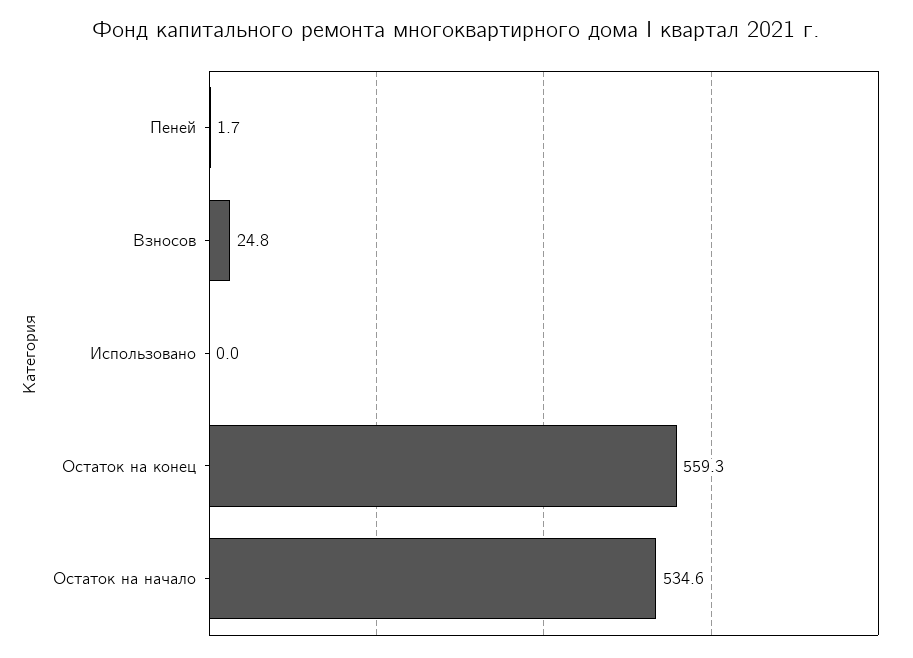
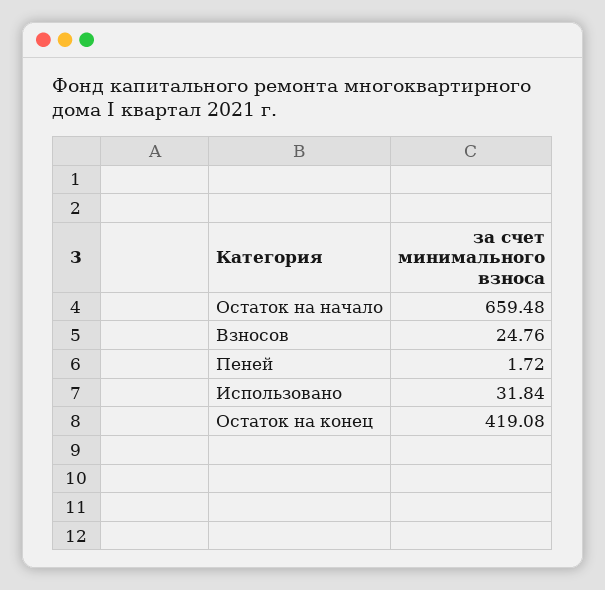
  {
    "Пеней": 1.72,
    "Взносов": 24.76,
-   "Использовано": 0,
+   "Использовано": 31.84,
-   "Остаток на конец": 559.3,
+   "Остаток на конец": 419.08,
-   "Остаток на начало": 534.6
+   "Остаток на начало": 659.48
  }

